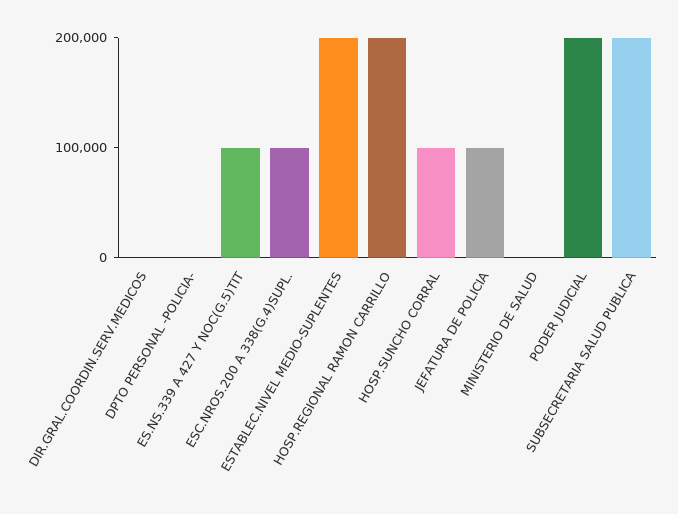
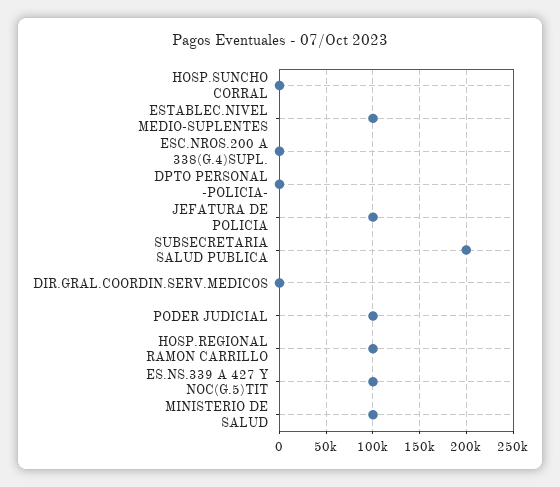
  {
    "DIR.GRAL.COORDIN.SERV.MEDICOS": 0,
    "DPTO PERSONAL -POLICIA-": 0,
    "ES.NS.339 A 427 Y NOC(G.5)TIT": 100000,
-   "ESC.NROS.200 A 338(G.4)SUPL.": 100000,
+   "ESC.NROS.200 A 338(G.4)SUPL.": 0,
-   "ESTABLEC.NIVEL MEDIO-SUPLENTES": 200000,
+   "ESTABLEC.NIVEL MEDIO-SUPLENTES": 100000,
-   "HOSP.REGIONAL RAMON CARRILLO": 200000,
+   "HOSP.REGIONAL RAMON CARRILLO": 100000,
-   "HOSP.SUNCHO CORRAL": 100000,
+   "HOSP.SUNCHO CORRAL": 0,
    "JEFATURA DE POLICIA": 100000,
-   "MINISTERIO DE SALUD": 0,
+   "MINISTERIO DE SALUD": 100000,
-   "PODER JUDICIAL": 200000,
+   "PODER JUDICIAL": 100000,
    "SUBSECRETARIA SALUD PUBLICA": 200000
  }

